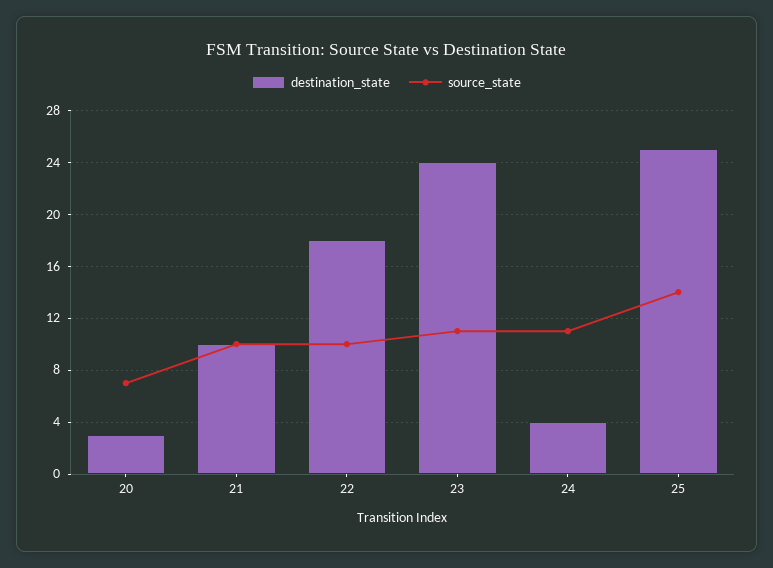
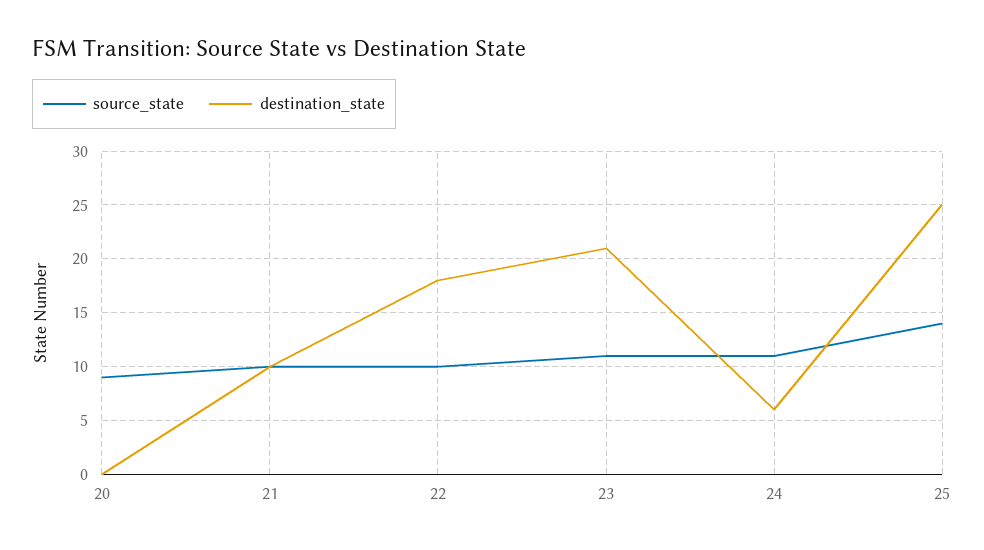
  {
    "destination_state": {
-     "20": 3,
+     "20": 0,
      "21": 10,
      "22": 18,
-     "23": 24,
+     "23": 21,
-     "24": 4,
+     "24": 6,
      "25": 25
    },
    "source_state": {
-     "20": 7,
+     "20": 9,
      "21": 10,
      "22": 10,
      "23": 11,
      "24": 11,
      "25": 14
    }
  }

